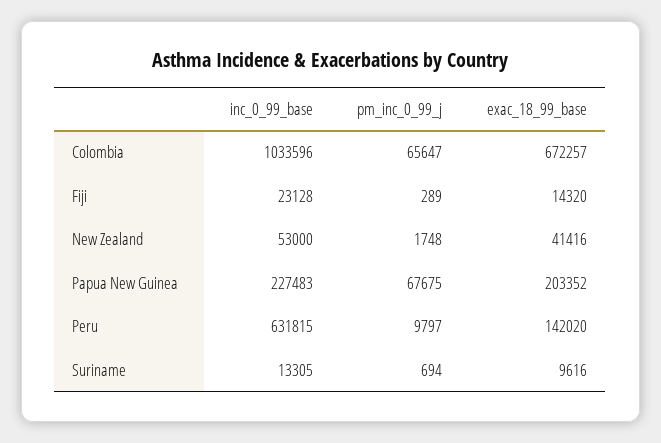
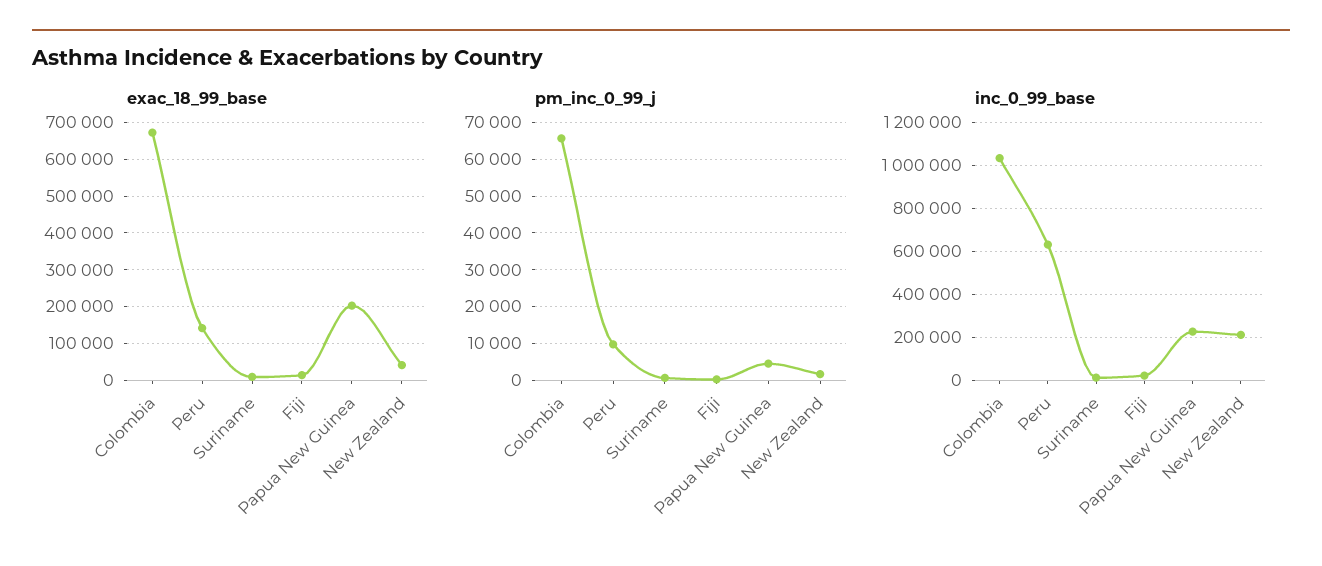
  {
    "inc_0_99_base": {
      "Colombia": 1033596,
      "Fiji": 23128,
-     "New Zealand": 53000,
+     "New Zealand": 200000,
      "Papua New Guinea": 227483,
      "Peru": 631815,
      "Suriname": 13305
    },
    "pm_inc_0_99_j": {
      "Colombia": 65647,
      "Fiji": 289,
      "New Zealand": 1748,
-     "Papua New Guinea": 67675,
+     "Papua New Guinea": 4000,
      "Peru": 9797,
      "Suriname": 694
    },
    "exac_18_99_base": {
      "Colombia": 672257,
      "Fiji": 14320,
      "New Zealand": 41416,
      "Papua New Guinea": 203352,
      "Peru": 142020,
      "Suriname": 9616
    }
  }

